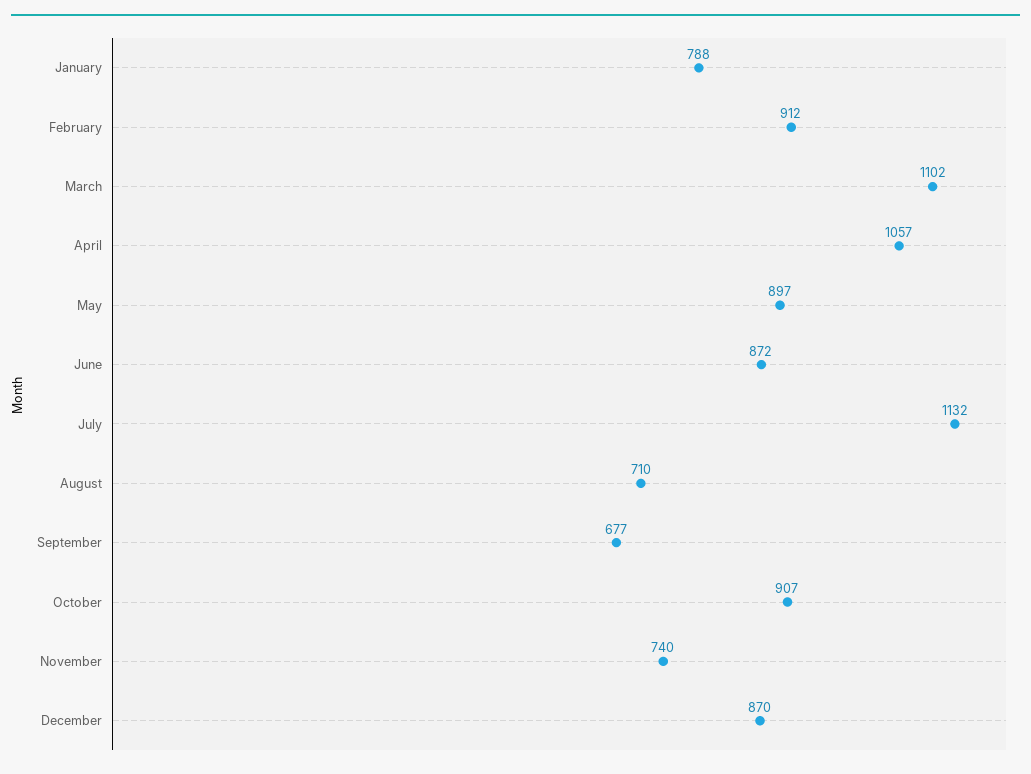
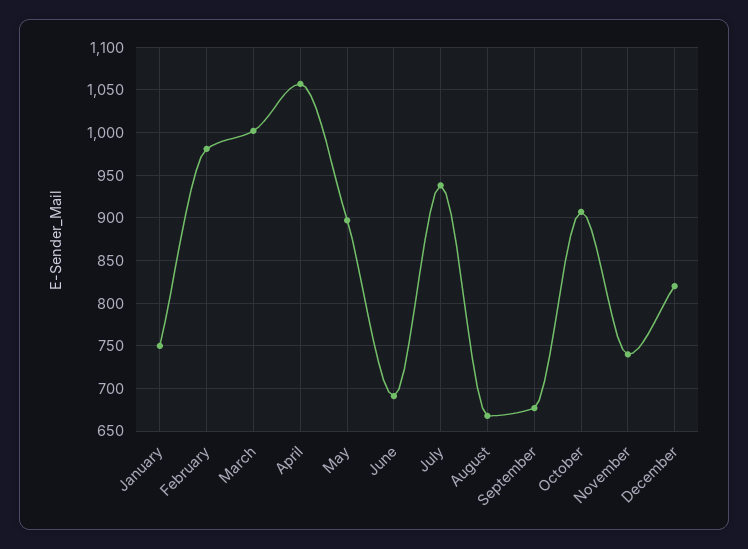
  {
-   "January": 788,
+   "January": 750,
-   "February": 912,
+   "February": 980,
-   "March": 1102,
+   "March": 1000,
    "April": 1057,
    "May": 897,
-   "June": 872,
+   "June": 690,
-   "July": 1132,
+   "July": 940,
-   "August": 710,
+   "August": 670,
    "September": 677,
    "October": 907,
    "November": 740,
-   "December": 870
+   "December": 820
  }

